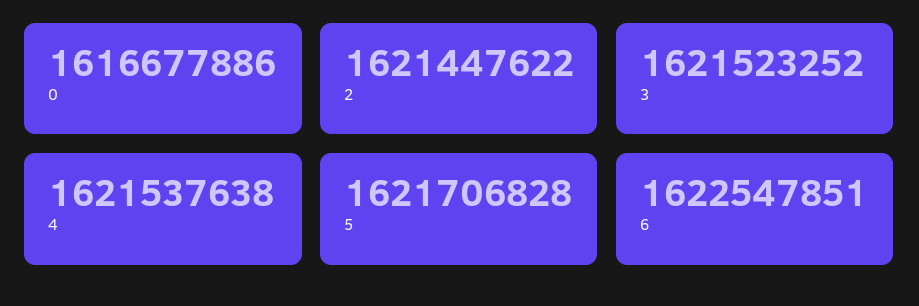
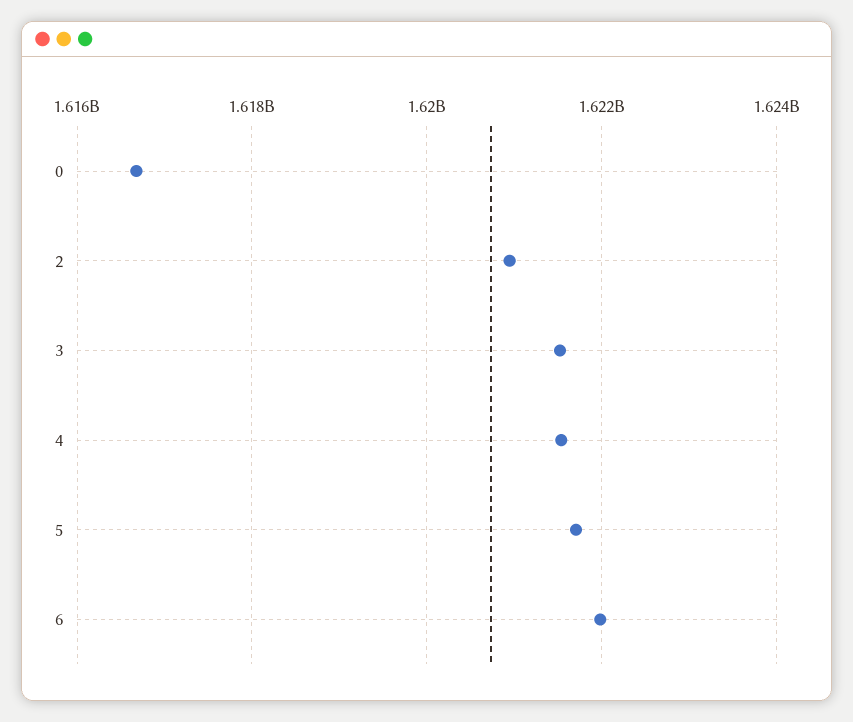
  {
    "0": 1616677886,
-   "2": 1621447622,
+   "2": 1621000000,
    "3": 1621523252,
    "4": 1621537638,
    "5": 1621706828,
-   "6": 1622547851
+   "6": 1622000000
  }

